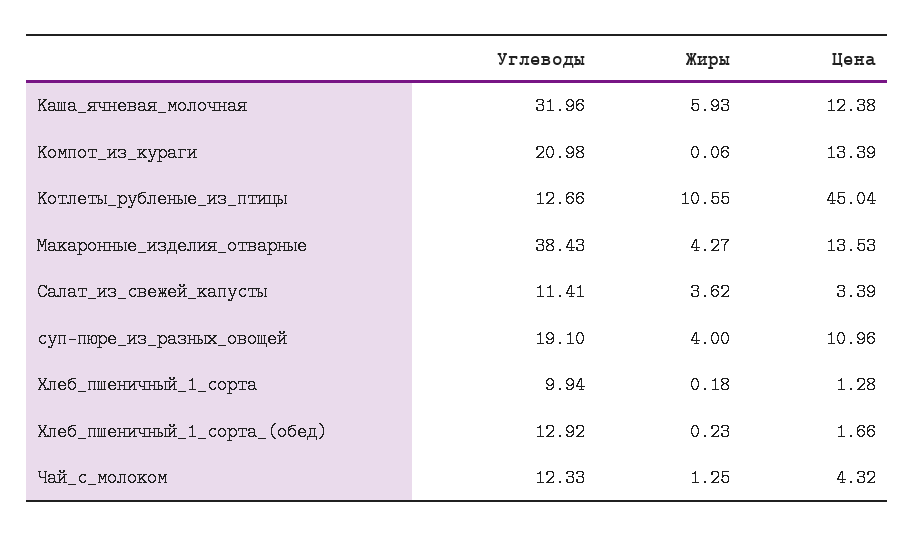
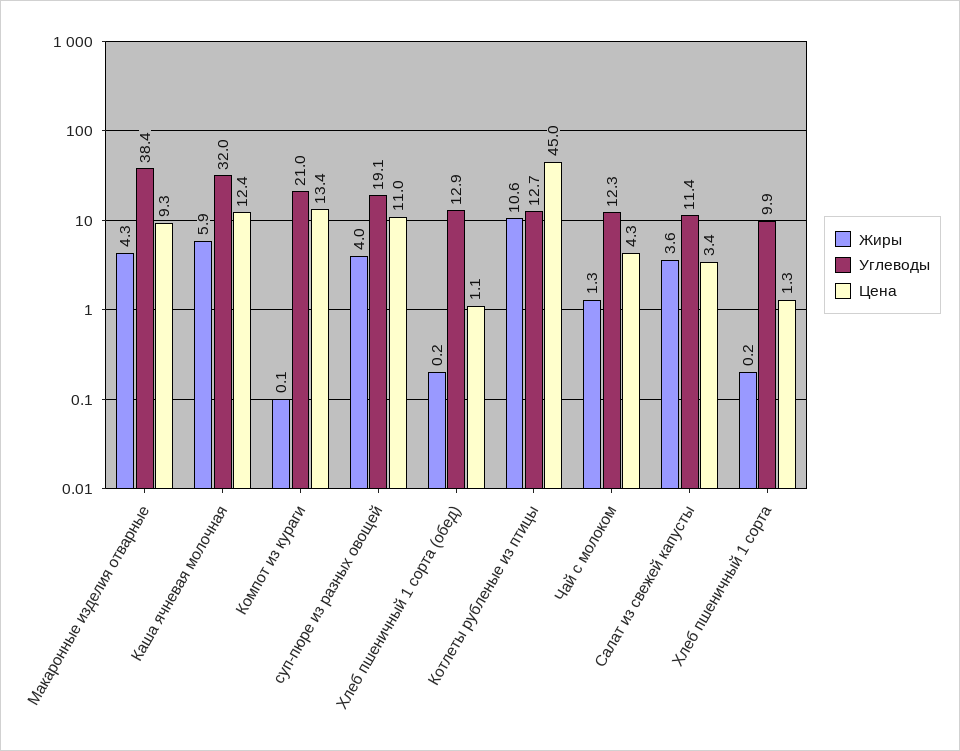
  {
    "Углеводы": {
      "Каша_ячневая_молочная": 31.96,
      "Компот_из_кураги": 20.98,
      "Котлеты_рубленые_из_птицы": 12.66,
      "Макаронные_изделия_отварные": 38.43,
      "Салат_из_свежей_капусты": 11.41,
      "суп-пюре_из_разных_овощей": 19.1,
      "Хлеб_пшеничный_1_сорта": 9.94,
      "Хлеб_пшеничный_1_сорта_(обед)": 12.92,
      "Чай_с_молоком": 12.33
    },
    "Жиры": {
      "Каша_ячневая_молочная": 5.93,
      "Компот_из_кураги": 0.06,
      "Котлеты_рубленые_из_птицы": 10.55,
      "Макаронные_изделия_отварные": 4.27,
      "Салат_из_свежей_капусты": 3.62,
      "суп-пюре_из_разных_овощей": 4,
      "Хлеб_пшеничный_1_сорта": 0.18,
      "Хлеб_пшеничный_1_сорта_(обед)": 0.23,
      "Чай_с_молоком": 1.25
    },
    "Цена": {
      "Каша_ячневая_молочная": 12.38,
      "Компот_из_кураги": 13.39,
      "Котлеты_рубленые_из_птицы": 45.04,
-     "Макаронные_изделия_отварные": 13.53,
+     "Макаронные_изделия_отварные": 9.3,
      "Салат_из_свежей_капусты": 3.39,
      "суп-пюре_из_разных_овощей": 10.96,
      "Хлеб_пшеничный_1_сорта": 1.28,
-     "Хлеб_пшеничный_1_сорта_(обед)": 1.66,
+     "Хлеб_пшеничный_1_сорта_(обед)": 1.1,
      "Чай_с_молоком": 4.32
    }
  }

